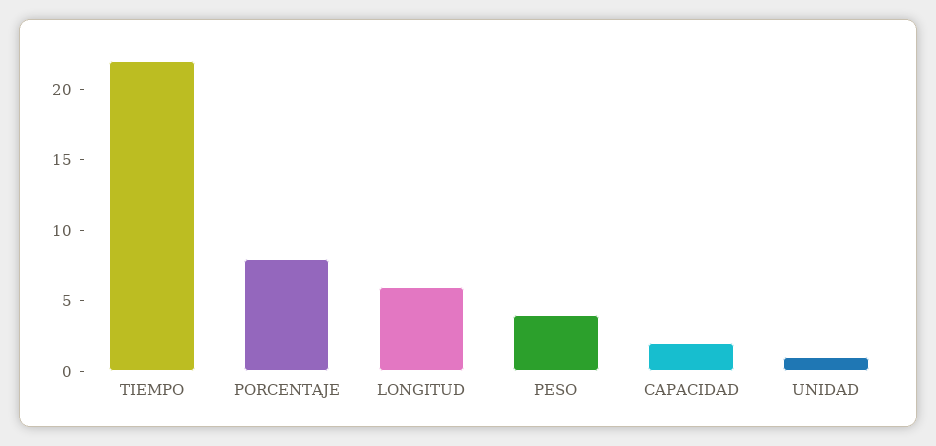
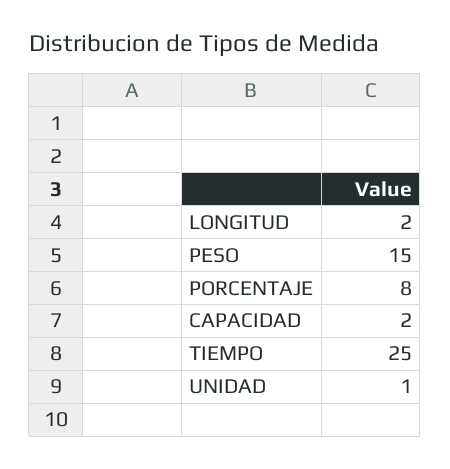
  {
-   "TIEMPO": 22,
+   "TIEMPO": 25,
    "PORCENTAJE": 8,
-   "LONGITUD": 6,
+   "LONGITUD": 2,
-   "PESO": 4,
+   "PESO": 15,
    "CAPACIDAD": 2,
    "UNIDAD": 1
  }

